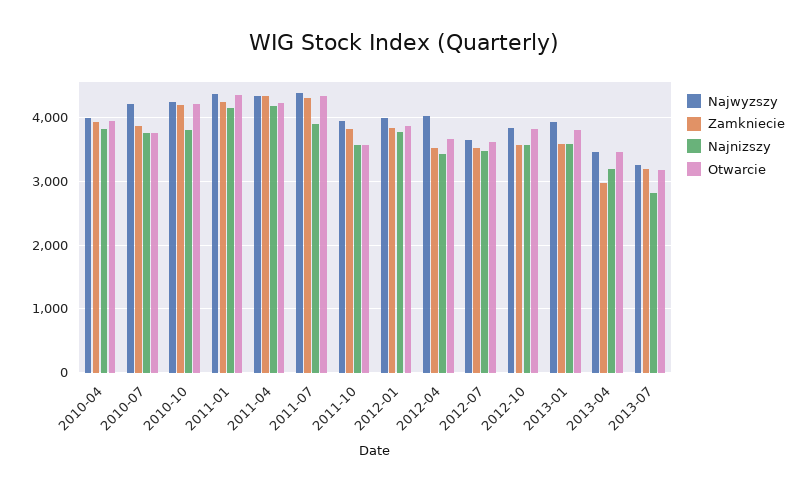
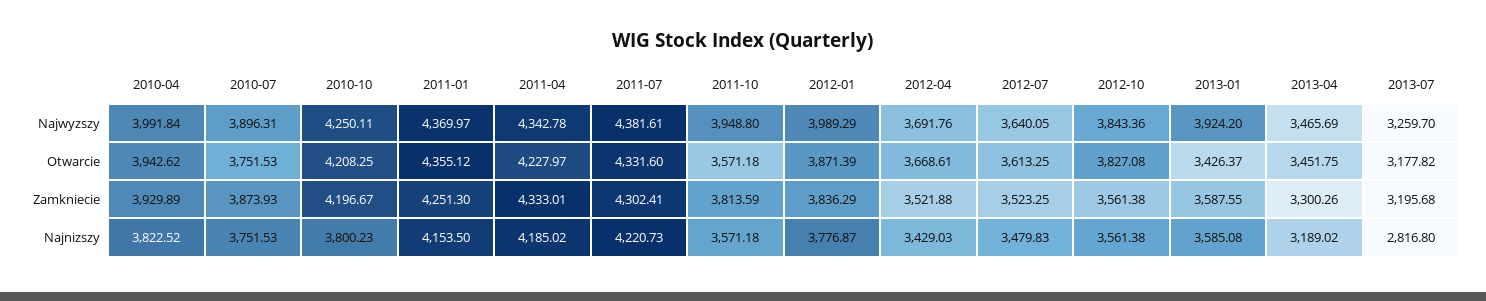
  {
    "Najwyzszy": {
      "2010-04": 3991.84,
-     "2010-07": 4200,
+     "2010-07": 3896.31,
      "2010-10": 4250.11,
      "2011-01": 4369.97,
      "2011-04": 4342.78,
      "2011-07": 4381.61,
      "2011-10": 3948.8,
      "2012-01": 3989.29,
-     "2012-04": 4000,
+     "2012-04": 3691.76,
      "2012-07": 3640.05,
      "2012-10": 3843.36,
      "2013-01": 3924.2,
      "2013-04": 3465.69,
      "2013-07": 3259.7
    },
    "Zamkniecie": {
      "2010-04": 3929.89,
      "2010-07": 3873.93,
      "2010-10": 4196.67,
      "2011-01": 4251.3,
      "2011-04": 4333.01,
      "2011-07": 4302.41,
      "2011-10": 3813.59,
      "2012-01": 3836.29,
      "2012-04": 3521.88,
      "2012-07": 3523.25,
      "2012-10": 3561.38,
      "2013-01": 3587.55,
-     "2013-04": 3000,
+     "2013-04": 3300.26,
      "2013-07": 3195.68
    },
    "Najnizszy": {
      "2010-04": 3822.52,
      "2010-07": 3751.53,
      "2010-10": 3800.23,
      "2011-01": 4153.5,
      "2011-04": 4185.02,
-     "2011-07": 3900,
+     "2011-07": 4220.73,
      "2011-10": 3571.18,
      "2012-01": 3776.87,
      "2012-04": 3429.03,
      "2012-07": 3479.83,
      "2012-10": 3561.38,
      "2013-01": 3585.08,
      "2013-04": 3189.02,
      "2013-07": 2816.8
    },
    "Otwarcie": {
      "2010-04": 3942.62,
      "2010-07": 3751.53,
      "2010-10": 4208.25,
      "2011-01": 4355.12,
      "2011-04": 4227.97,
      "2011-07": 4331.6,
      "2011-10": 3571.18,
      "2012-01": 3871.39,
      "2012-04": 3668.61,
      "2012-07": 3613.25,
      "2012-10": 3827.08,
-     "2013-01": 3800,
+     "2013-01": 3426.37,
      "2013-04": 3451.75,
      "2013-07": 3177.82
    }
  }

